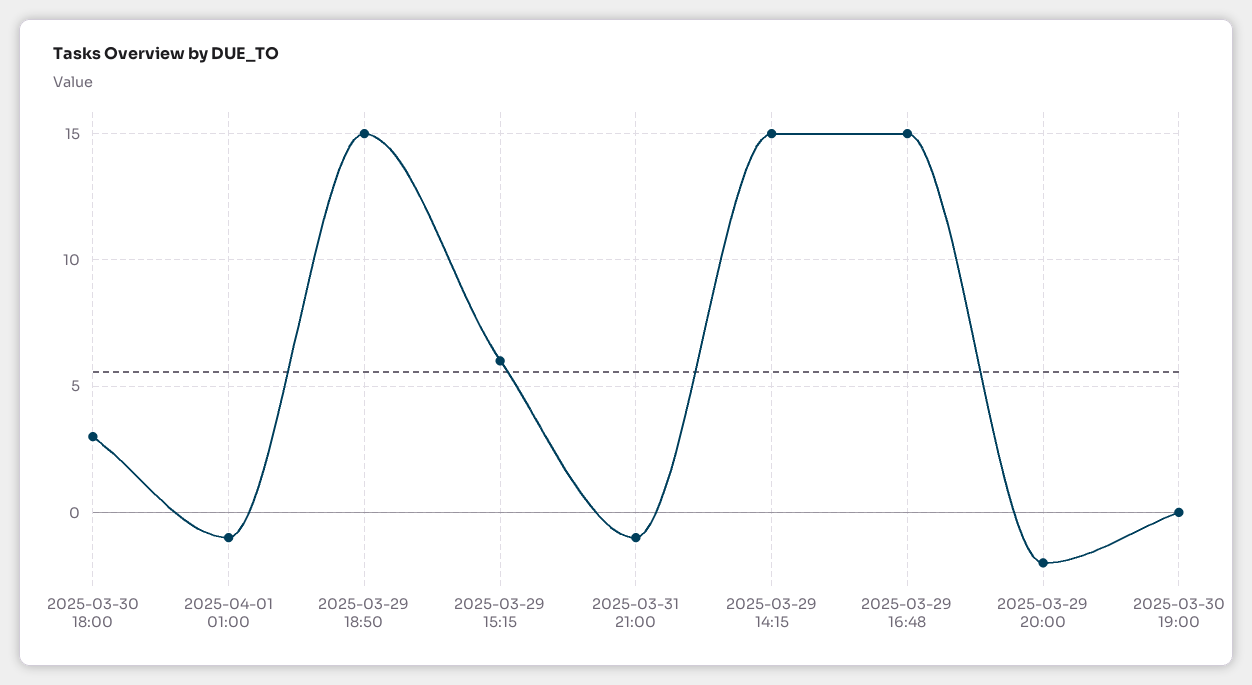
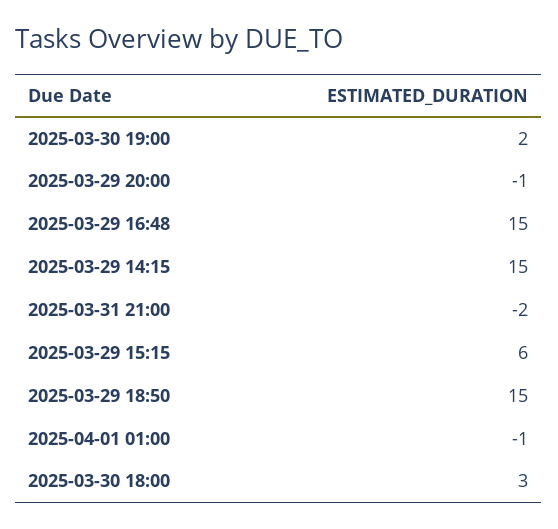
  {
    "2025-03-30 18:00": 3,
    "2025-04-01 01:00": -1,
    "2025-03-29 18:50": 15,
    "2025-03-29 15:15": 6,
-   "2025-03-31 21:00": -1,
+   "2025-03-31 21:00": -2,
    "2025-03-29 14:15": 15,
    "2025-03-29 16:48": 15,
-   "2025-03-29 20:00": -2,
+   "2025-03-29 20:00": -1,
-   "2025-03-30 19:00": 0
+   "2025-03-30 19:00": 2
  }

